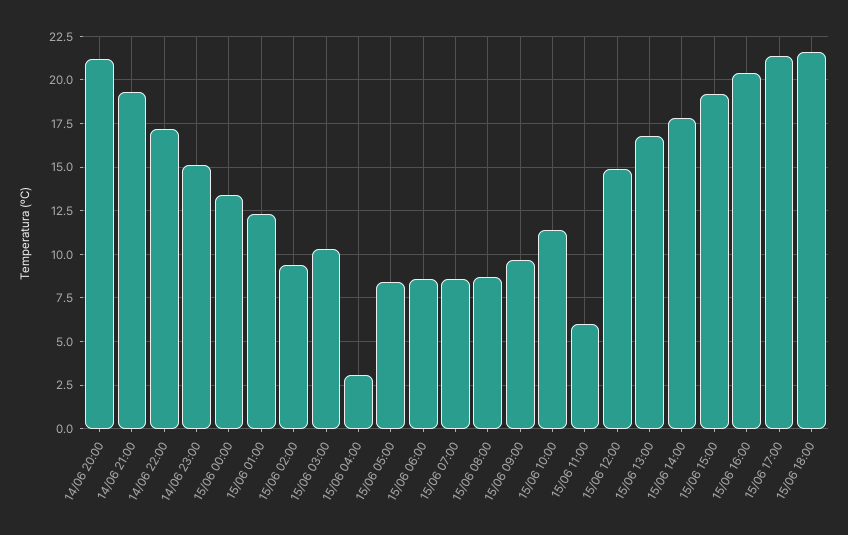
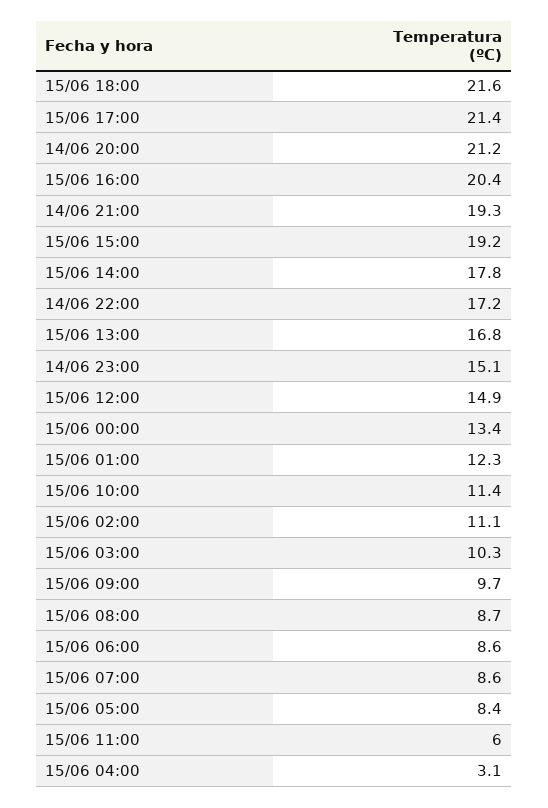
  {
    "14/06 20:00": 21.2,
    "14/06 21:00": 19.3,
    "14/06 22:00": 17.2,
    "14/06 23:00": 15.1,
    "15/06 00:00": 13.4,
    "15/06 01:00": 12.3,
-   "15/06 02:00": 9.5,
+   "15/06 02:00": 11.1,
    "15/06 03:00": 10.3,
    "15/06 04:00": 3.1,
    "15/06 05:00": 8.4,
    "15/06 06:00": 8.6,
    "15/06 07:00": 8.6,
    "15/06 08:00": 8.7,
    "15/06 09:00": 9.7,
    "15/06 10:00": 11.4,
    "15/06 11:00": 6,
    "15/06 12:00": 14.9,
    "15/06 13:00": 16.8,
    "15/06 14:00": 17.8,
    "15/06 15:00": 19.2,
    "15/06 16:00": 20.4,
    "15/06 17:00": 21.4,
    "15/06 18:00": 21.6
  }

